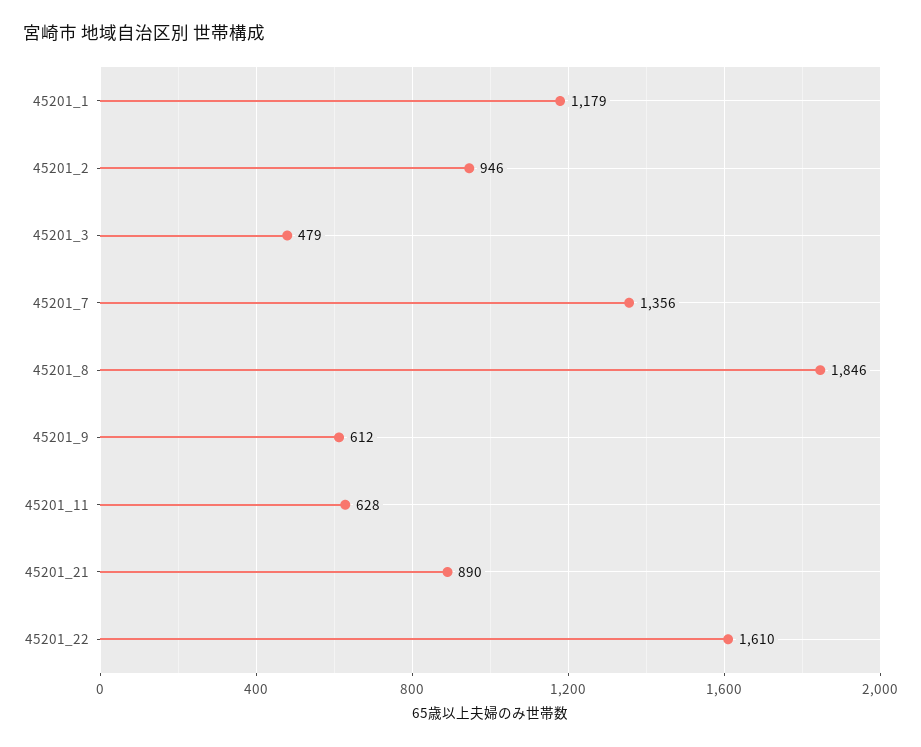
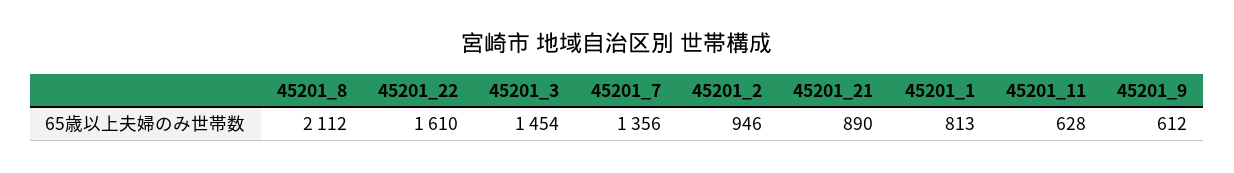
  {
-   "45201_1": 1179,
+   "45201_1": 813,
    "45201_2": 946,
-   "45201_3": 479,
+   "45201_3": 1454,
    "45201_7": 1356,
-   "45201_8": 1846,
+   "45201_8": 2112,
    "45201_9": 612,
    "45201_11": 628,
    "45201_21": 890,
    "45201_22": 1610
  }

